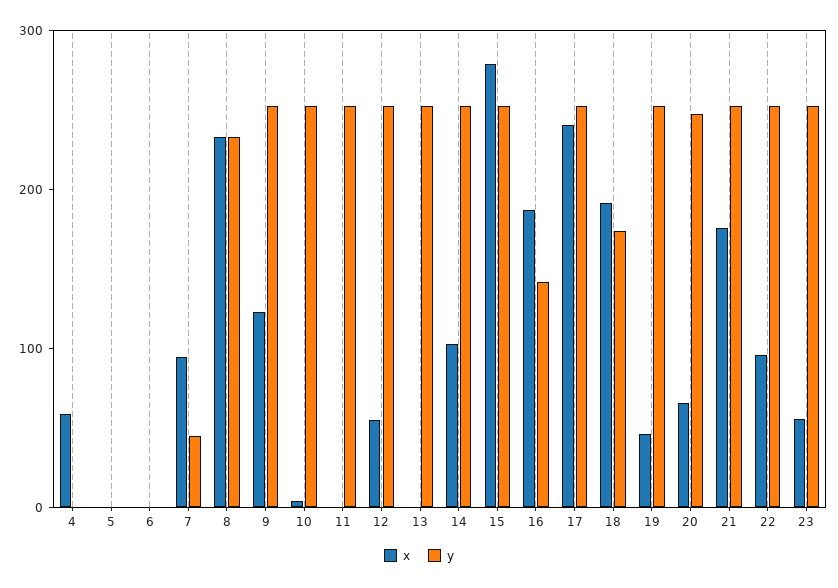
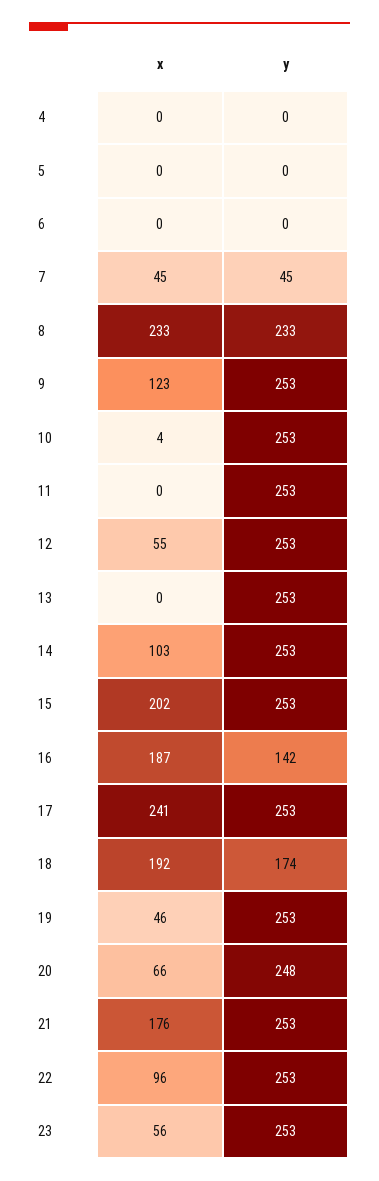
  {
    "x": {
-     "4": 60,
+     "4": 0,
      "5": 0,
      "6": 0,
-     "7": 100,
+     "7": 45,
      "8": 233,
      "9": 123,
      "10": 4,
      "11": 0,
      "12": 55,
      "13": 0,
      "14": 103,
-     "15": 280,
+     "15": 202,
      "16": 187,
      "17": 241,
      "18": 192,
      "19": 46,
      "20": 66,
      "21": 176,
      "22": 96,
      "23": 56
    },
    "y": {
      "4": 0,
      "5": 0,
      "6": 0,
      "7": 45,
      "8": 233,
      "9": 253,
      "10": 253,
      "11": 253,
      "12": 253,
      "13": 253,
      "14": 253,
      "15": 253,
      "16": 142,
      "17": 253,
      "18": 174,
      "19": 253,
      "20": 248,
      "21": 253,
      "22": 253,
      "23": 253
    }
  }

